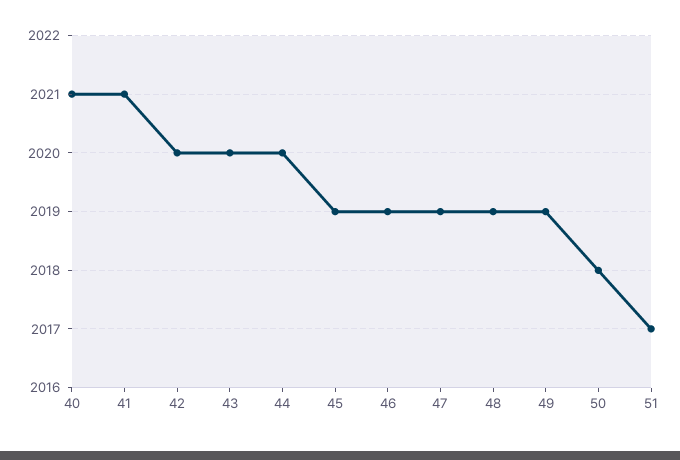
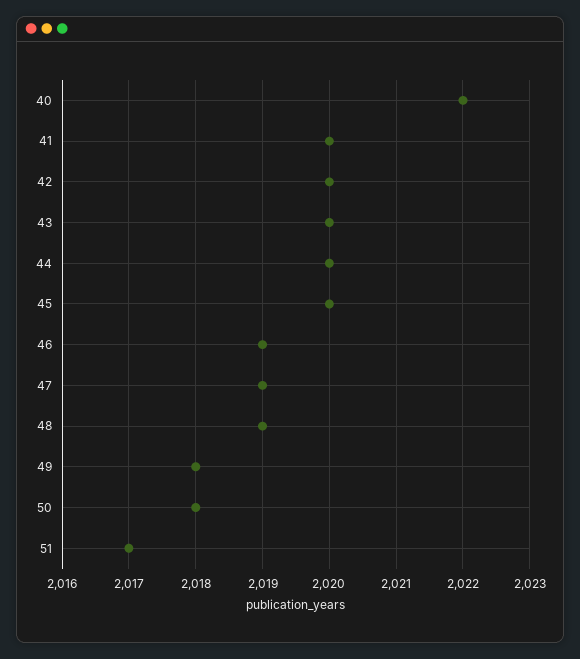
  {
-   "40": 2021,
+   "40": 2022,
-   "41": 2021,
+   "41": 2020,
    "42": 2020,
    "43": 2020,
    "44": 2020,
-   "45": 2019,
+   "45": 2020,
    "46": 2019,
    "47": 2019,
    "48": 2019,
-   "49": 2019,
+   "49": 2018,
    "50": 2018,
    "51": 2017
  }

